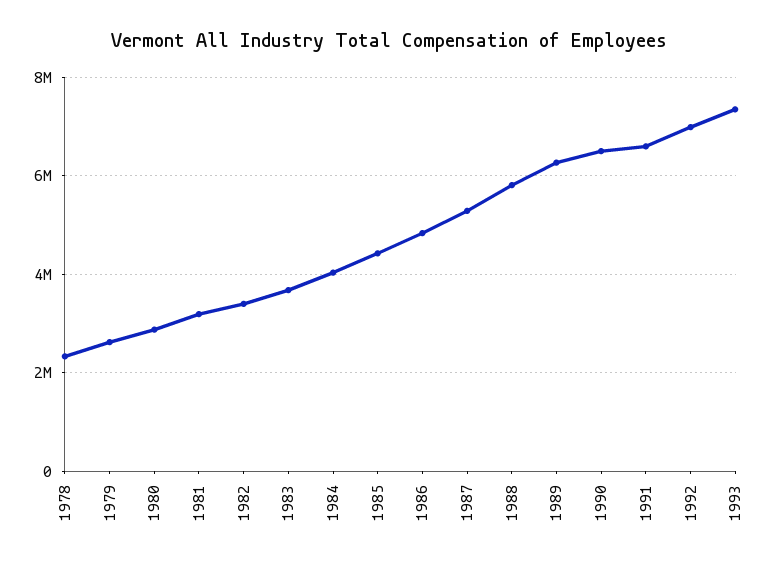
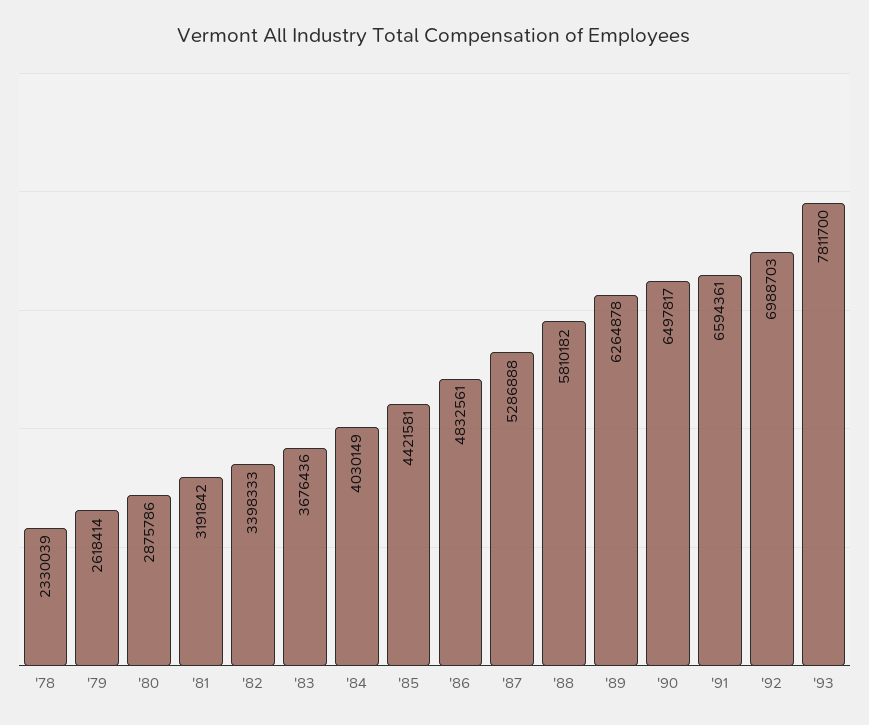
  {
    "1978": 2330039,
    "1979": 2618414,
    "1980": 2875786,
    "1981": 3191842,
    "1982": 3398333,
    "1983": 3676436,
    "1984": 4030149,
    "1985": 4421581,
    "1986": 4832561,
    "1987": 5286888,
    "1988": 5810182,
    "1989": 6264878,
    "1990": 6497817,
    "1991": 6594361,
    "1992": 6988703,
-   "1993": 7400000
+   "1993": 7811700
  }

